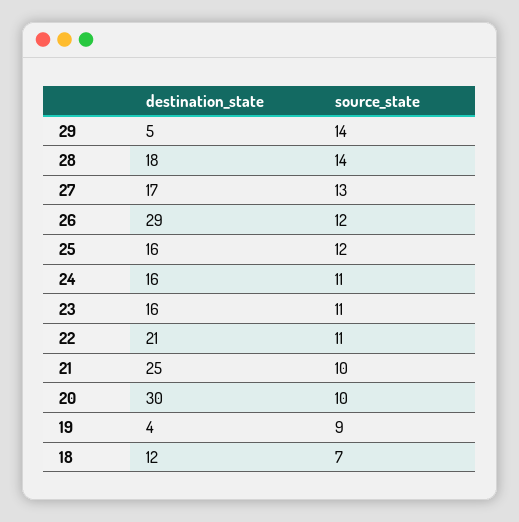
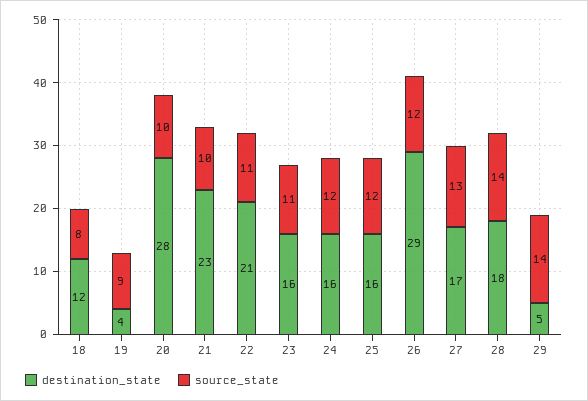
  {
    "destination_state": {
      "29": 5,
      "28": 18,
      "27": 17,
      "26": 29,
      "25": 16,
      "24": 16,
      "23": 16,
      "22": 21,
-     "21": 25,
+     "21": 23,
-     "20": 30,
+     "20": 28,
      "19": 4,
      "18": 12
    },
    "source_state": {
      "29": 14,
      "28": 14,
      "27": 13,
      "26": 12,
      "25": 12,
-     "24": 11,
+     "24": 12,
      "23": 11,
      "22": 11,
      "21": 10,
      "20": 10,
      "19": 9,
-     "18": 7
+     "18": 8
    }
  }

